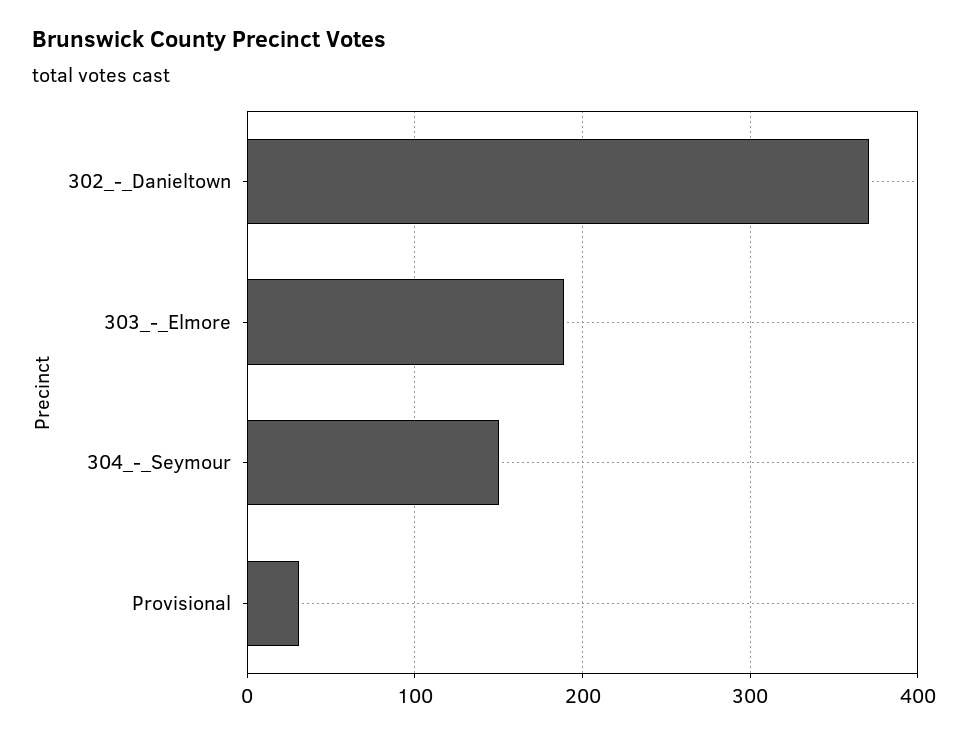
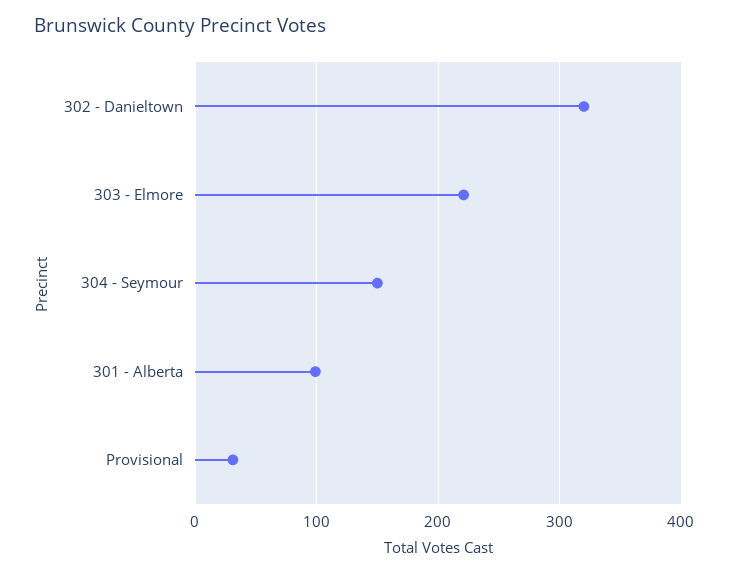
  {
-   "302_-_Danieltown": 370,
+   "302_-_Danieltown": 320,
-   "303_-_Elmore": 190,
+   "303_-_Elmore": 220,
    "304_-_Seymour": 150,
-   "Provisional": 30
+   "Provisional": 30,
+   "301 - Alberta": 100
  }

